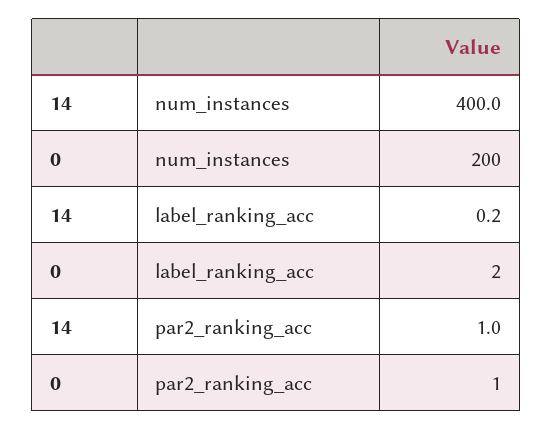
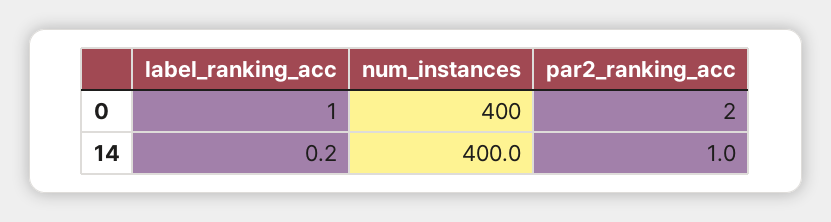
  {
    "14": {
      "num_instances": 400,
      "label_ranking_acc": 0.2,
      "par2_ranking_acc": 1
    },
    "0": {
-     "num_instances": 200,
+     "num_instances": 400,
-     "label_ranking_acc": 2,
+     "label_ranking_acc": 1,
-     "par2_ranking_acc": 1
+     "par2_ranking_acc": 2
    }
  }

